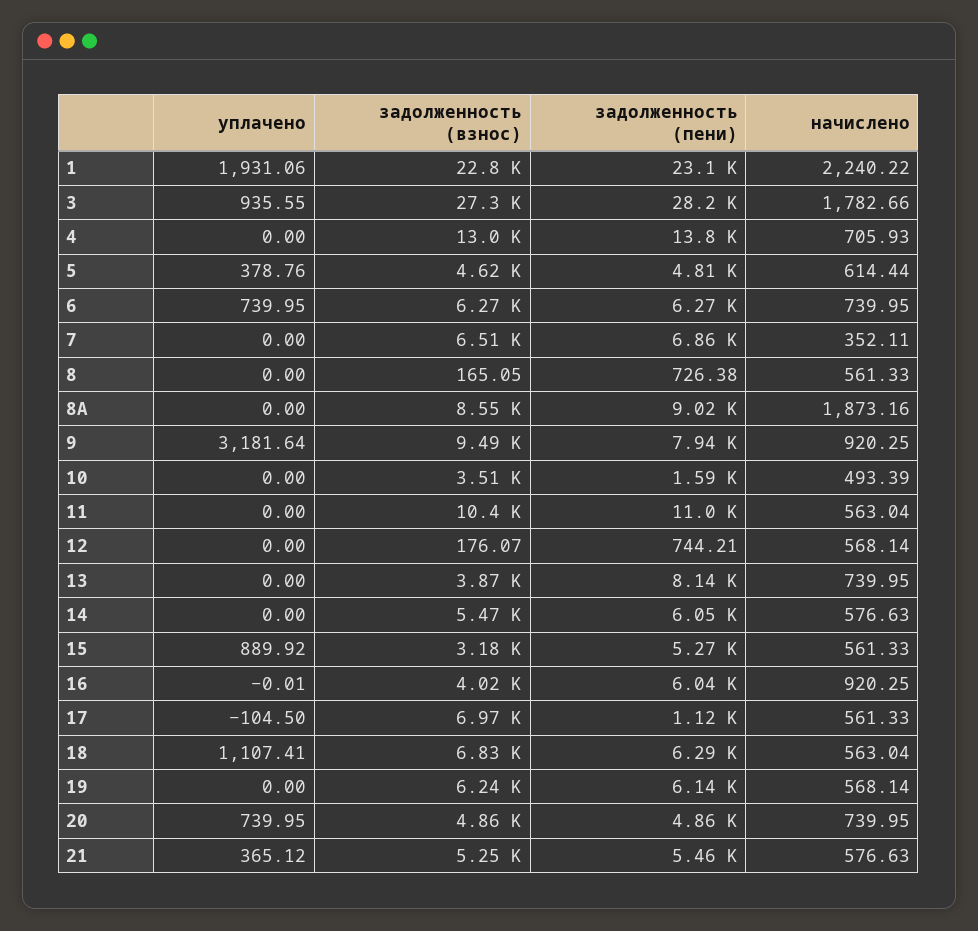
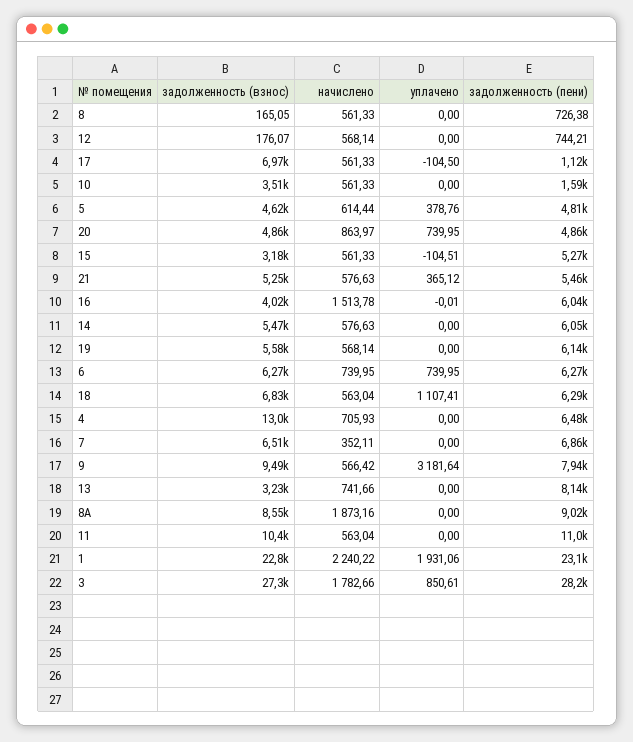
  {
    "уплачено": {
      "1": 1931.06,
-     "3": 935.55,
+     "3": 850.61,
      "4": 0,
      "5": 378.76,
      "6": 739.95,
      "7": 0,
      "8": 0,
      "8А": 0,
      "9": 3181.64,
      "10": 0,
      "11": 0,
      "12": 0,
      "13": 0,
      "14": 0,
-     "15": 889.92,
+     "15": -104.51,
      "16": -0.01,
      "17": -104.5,
      "18": 1107.41,
      "19": 0,
      "20": 739.95,
      "21": 365.12
    },
    "задолженность (взнос)": {
      "1": 22800,
      "3": 27300,
      "4": 13000,
      "5": 4620,
      "6": 6270,
      "7": 6510,
      "8": 165.05,
      "8А": 8550,
      "9": 9490,
      "10": 3510,
      "11": 10400,
      "12": 176.07,
-     "13": 3870,
+     "13": 3230,
      "14": 5470,
      "15": 3180,
      "16": 4020,
      "17": 6970,
      "18": 6830,
-     "19": 6240,
+     "19": 5580,
      "20": 4860,
      "21": 5250
    },
    "задолженность (пени)": {
      "1": 23100,
      "3": 28200,
-     "4": 13800,
+     "4": 6480,
      "5": 4810,
      "6": 6270,
      "7": 6860,
      "8": 726.38,
      "8А": 9020,
      "9": 7940,
      "10": 1590,
      "11": 11000,
      "12": 744.21,
      "13": 8140,
      "14": 6050,
      "15": 5270,
      "16": 6040,
      "17": 1120,
      "18": 6290,
      "19": 6140,
      "20": 4860,
      "21": 5460
    },
    "начислено": {
      "1": 2240.22,
      "3": 1782.66,
      "4": 705.93,
      "5": 614.44,
      "6": 739.95,
      "7": 352.11,
      "8": 561.33,
      "8А": 1873.16,
-     "9": 920.25,
+     "9": 566.42,
-     "10": 493.39,
+     "10": 561.33,
      "11": 563.04,
      "12": 568.14,
-     "13": 739.95,
+     "13": 741.66,
      "14": 576.63,
      "15": 561.33,
-     "16": 920.25,
+     "16": 1513.78,
      "17": 561.33,
      "18": 563.04,
      "19": 568.14,
-     "20": 739.95,
+     "20": 863.97,
      "21": 576.63
    }
  }

